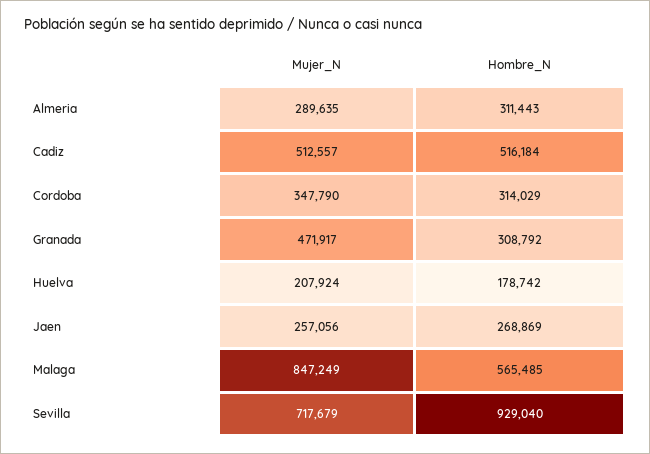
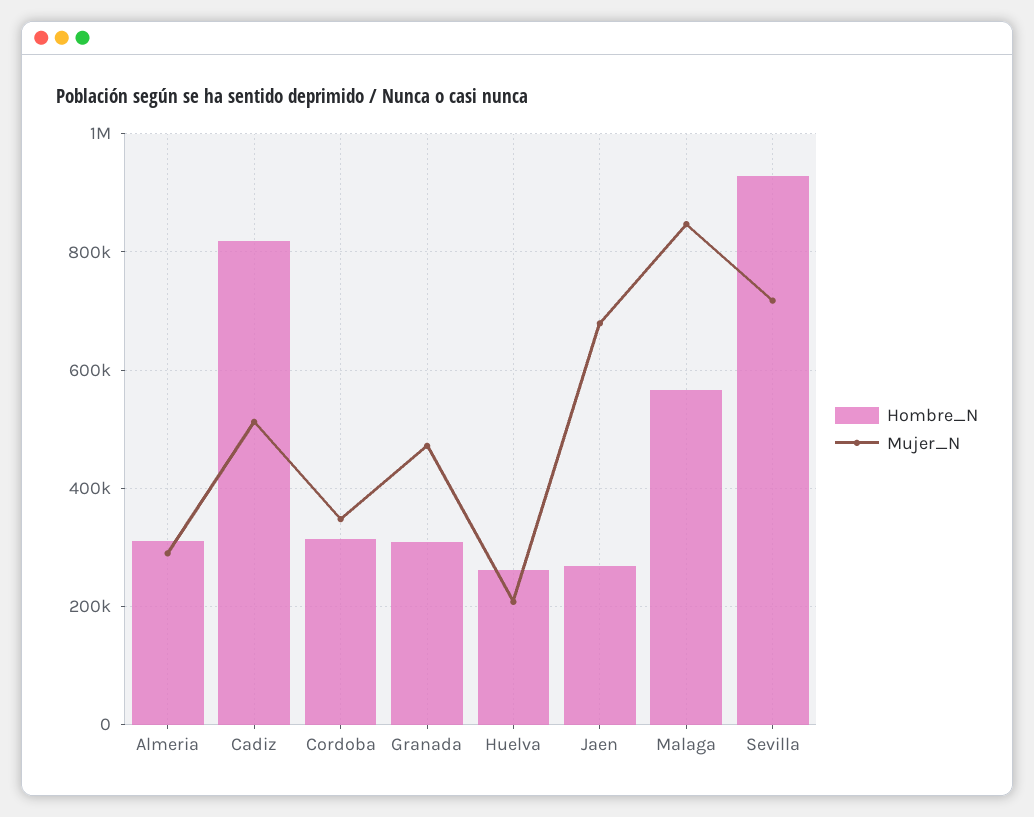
  {
    "Mujer_N": {
      "Almeria": 289635,
      "Cadiz": 512557,
      "Cordoba": 347790,
      "Granada": 471917,
      "Huelva": 207924,
-     "Jaen": 257056,
+     "Jaen": 680000,
      "Malaga": 847249,
      "Sevilla": 717679
    },
    "Hombre_N": {
      "Almeria": 311443,
-     "Cadiz": 516184,
+     "Cadiz": 820000,
      "Cordoba": 314029,
      "Granada": 308792,
-     "Huelva": 178742,
+     "Huelva": 260000,
      "Jaen": 268869,
      "Malaga": 565485,
      "Sevilla": 929040
    }
  }

